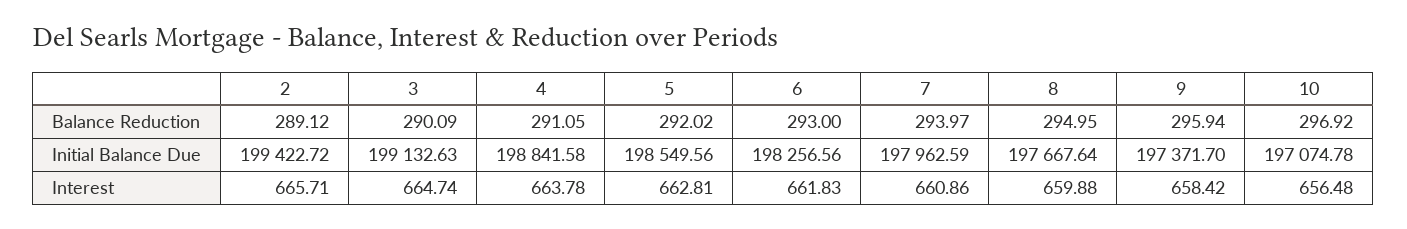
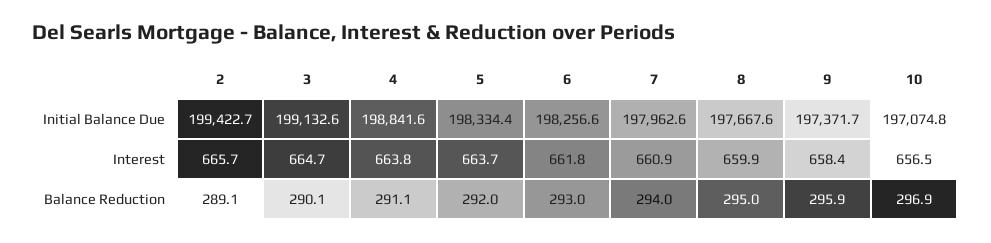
  {
    "2": {
      "Balance Reduction": 289.12,
      "Initial Balance Due": 199422.72,
      "Interest": 665.71
    },
    "3": {
      "Balance Reduction": 290.09,
      "Initial Balance Due": 199132.63,
      "Interest": 664.74
    },
    "4": {
      "Balance Reduction": 291.05,
      "Initial Balance Due": 198841.58,
      "Interest": 663.78
    },
    "5": {
      "Balance Reduction": 292.02,
-     "Initial Balance Due": 198549.56,
+     "Initial Balance Due": 198334.4,
-     "Interest": 662.81
+     "Interest": 663.7
    },
    "6": {
      "Balance Reduction": 293,
      "Initial Balance Due": 198256.56,
      "Interest": 661.83
    },
    "7": {
      "Balance Reduction": 293.97,
      "Initial Balance Due": 197962.59,
      "Interest": 660.86
    },
    "8": {
      "Balance Reduction": 294.95,
      "Initial Balance Due": 197667.64,
      "Interest": 659.88
    },
    "9": {
      "Balance Reduction": 295.94,
      "Initial Balance Due": 197371.7,
      "Interest": 658.42
    },
    "10": {
      "Balance Reduction": 296.92,
      "Initial Balance Due": 197074.78,
      "Interest": 656.48
    }
  }

